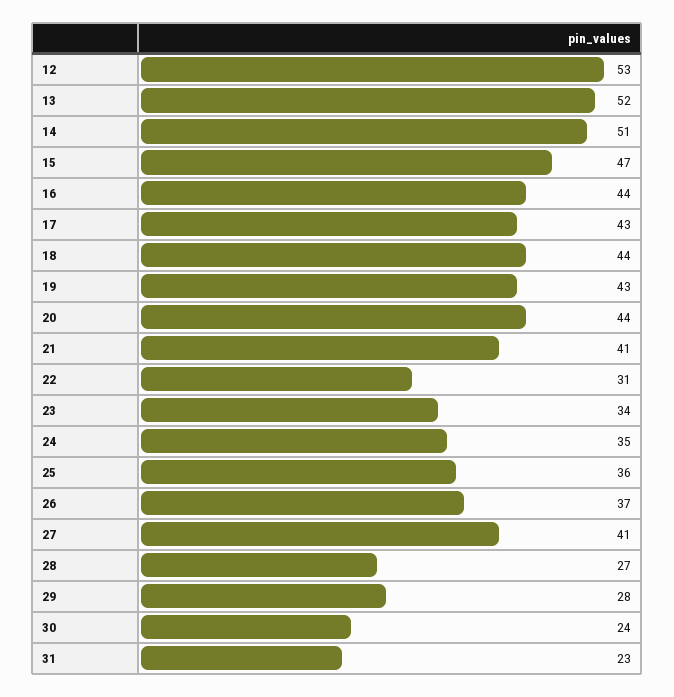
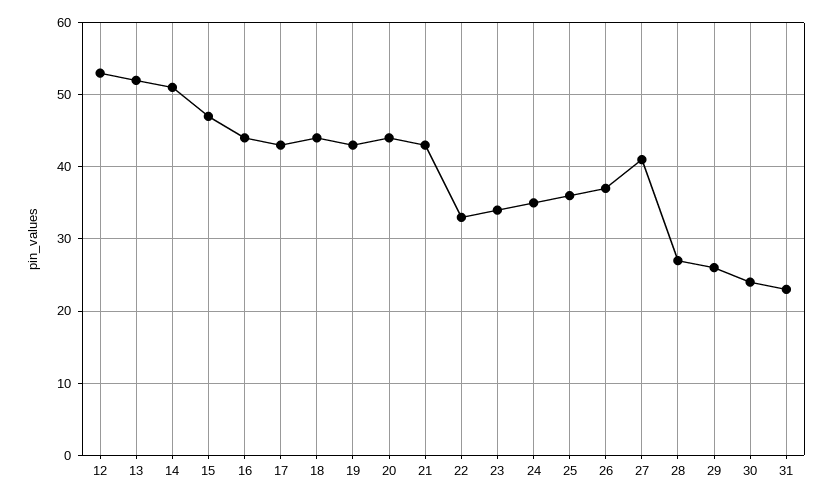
  {
    "12": 53,
    "13": 52,
    "14": 51,
    "15": 47,
    "16": 44,
    "17": 43,
    "18": 44,
    "19": 43,
    "20": 44,
-   "21": 41,
+   "21": 43,
-   "22": 31,
+   "22": 33,
    "23": 34,
    "24": 35,
    "25": 36,
    "26": 37,
    "27": 41,
    "28": 27,
-   "29": 28,
+   "29": 26,
    "30": 24,
    "31": 23
  }

